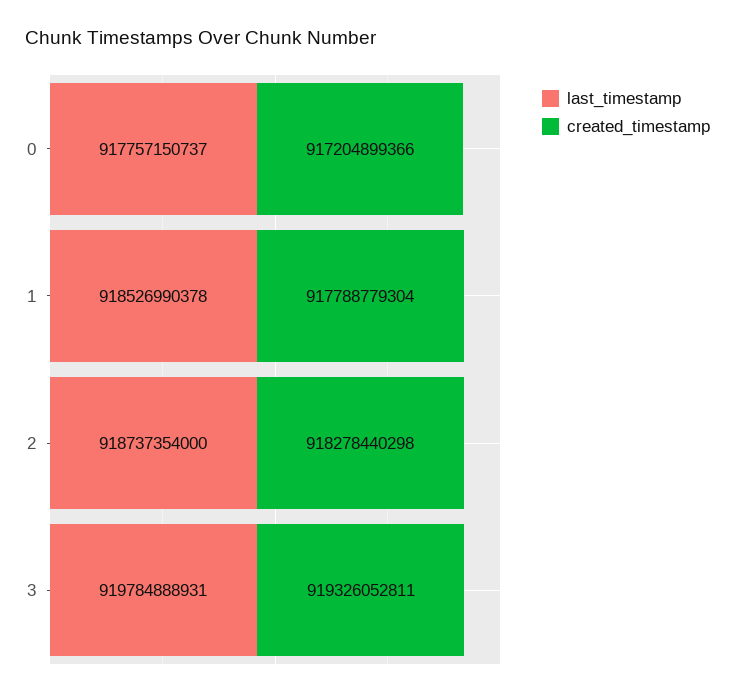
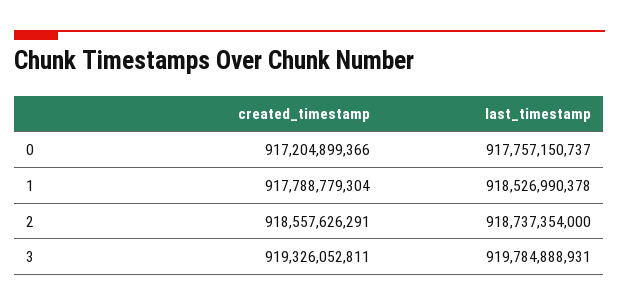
  {
    "last_timestamp": {
      "0": 917757150737,
      "1": 918526990378,
      "2": 918737354000,
      "3": 919784888931
    },
    "created_timestamp": {
      "0": 917204899366,
      "1": 917788779304,
-     "2": 918278440298,
+     "2": 918557626291,
      "3": 919326052811
    }
  }

